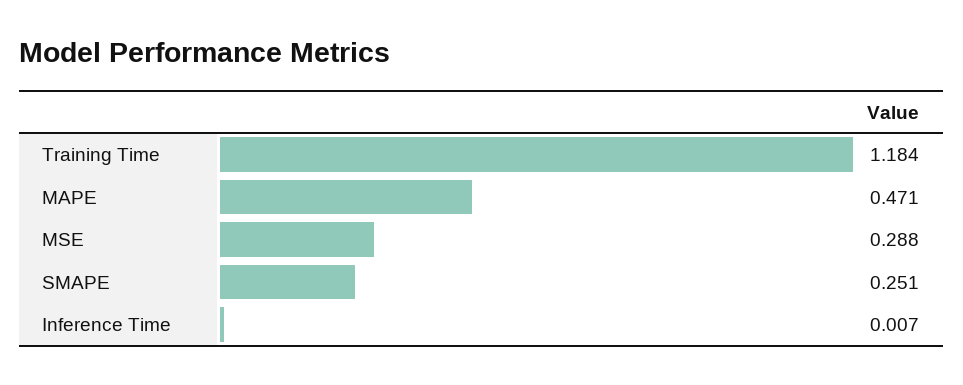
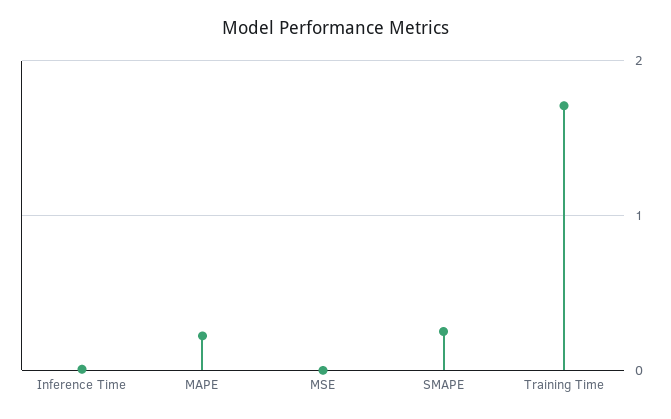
  {
-   "Training Time": 1.184,
+   "Training Time": 1.7,
-   "MAPE": 0.471,
+   "MAPE": 0.2,
-   "MSE": 0.288,
+   "MSE": 0,
    "SMAPE": 0.251,
    "Inference Time": 0.007
  }

